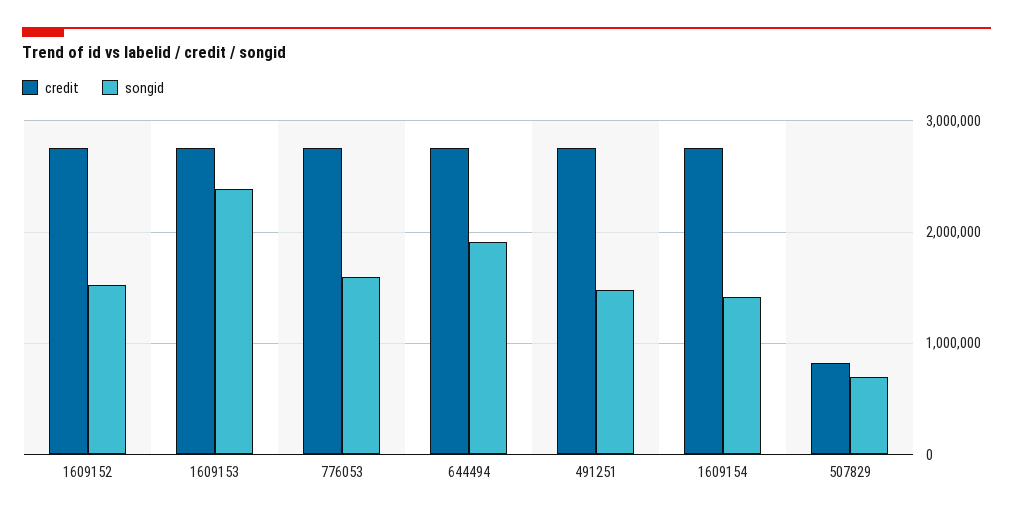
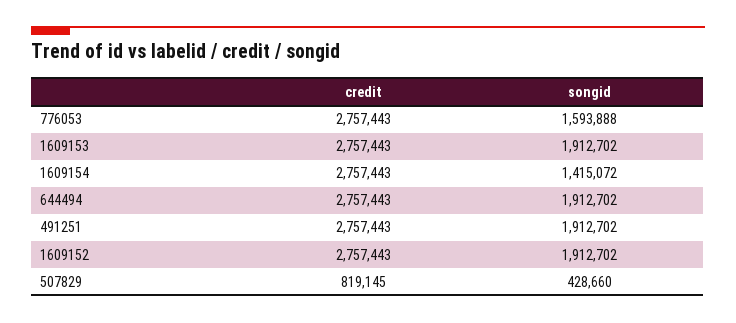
  {
    "credit": {
      "1609152": 2757443,
      "1609153": 2757443,
      "776053": 2757443,
      "644494": 2757443,
      "491251": 2757443,
      "1609154": 2757443,
      "507829": 819145
    },
    "songid": {
-     "1609152": 1500000,
+     "1609152": 1912702,
-     "1609153": 2400000,
+     "1609153": 1912702,
      "776053": 1593888,
      "644494": 1912702,
-     "491251": 1500000,
+     "491251": 1912702,
      "1609154": 1415072,
-     "507829": 700000
+     "507829": 428660
    }
  }

